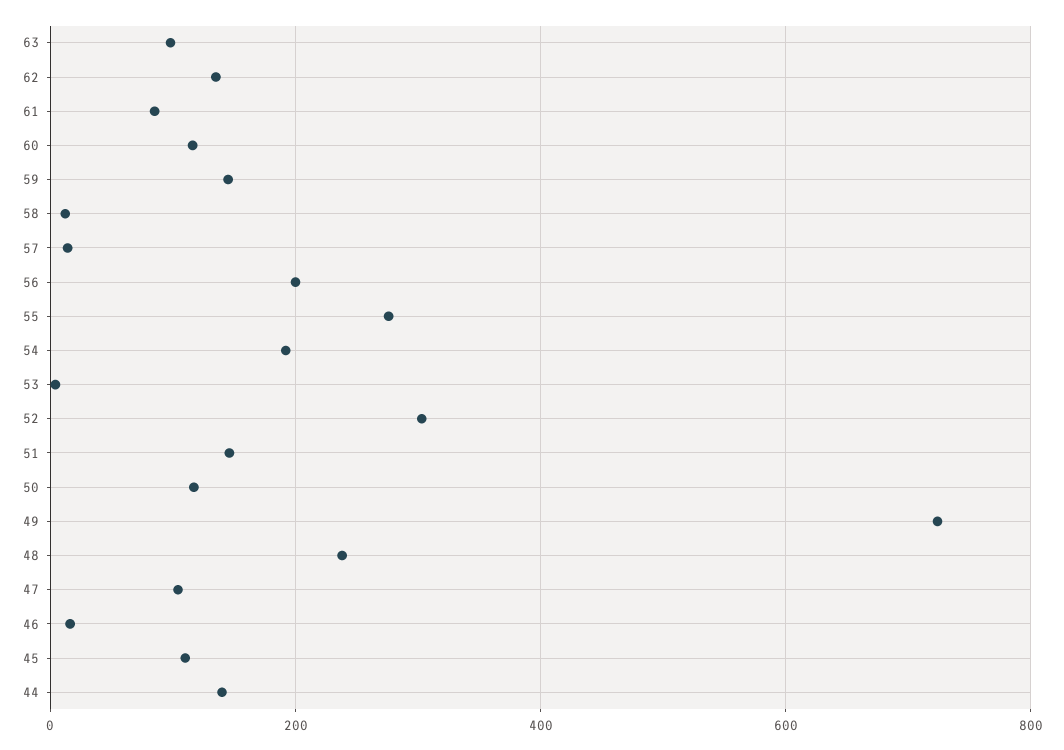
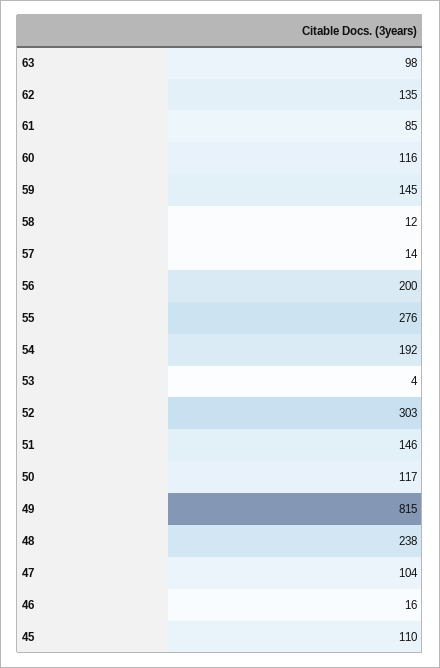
  {
    "63": 98,
    "62": 135,
    "61": 85,
    "60": 116,
    "59": 145,
    "58": 12,
    "57": 14,
    "56": 200,
    "55": 276,
    "54": 192,
    "53": 4,
    "52": 303,
    "51": 146,
    "50": 117,
-   "49": 720,
+   "49": 815,
    "48": 238,
    "47": 104,
    "46": 16,
-   "45": 110,
+   "45": 110
-   "44": 140
  }

